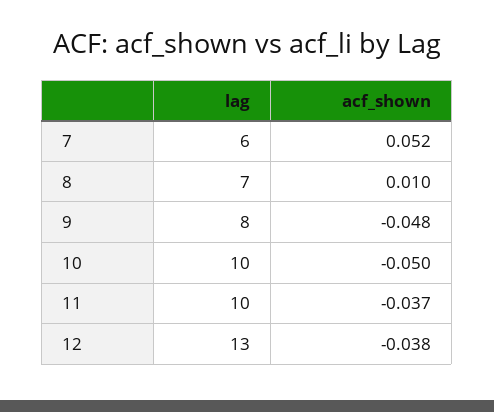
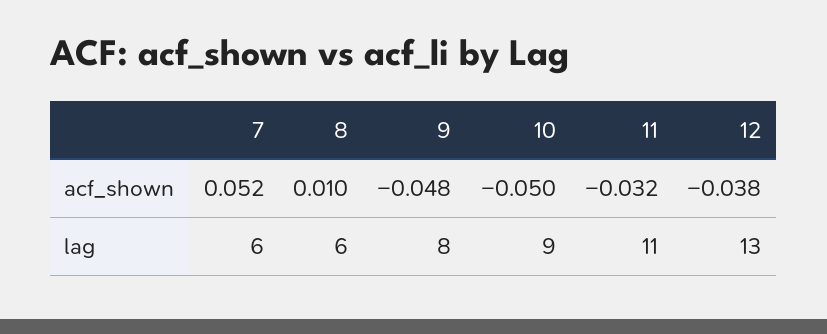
  {
    "lag": {
      "7": 6,
-     "8": 7,
+     "8": 6,
      "9": 8,
-     "10": 10,
+     "10": 9,
-     "11": 10,
+     "11": 11,
      "12": 13
    },
    "acf_shown": {
      "7": 0.052,
      "8": 0.01,
      "9": -0.048,
      "10": -0.05,
-     "11": -0.037,
+     "11": -0.032,
      "12": -0.038
    }
  }

